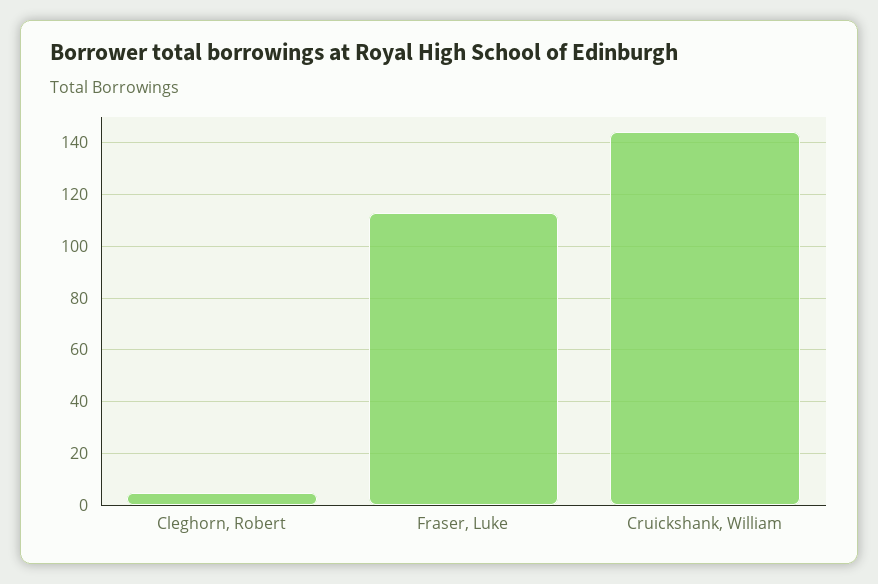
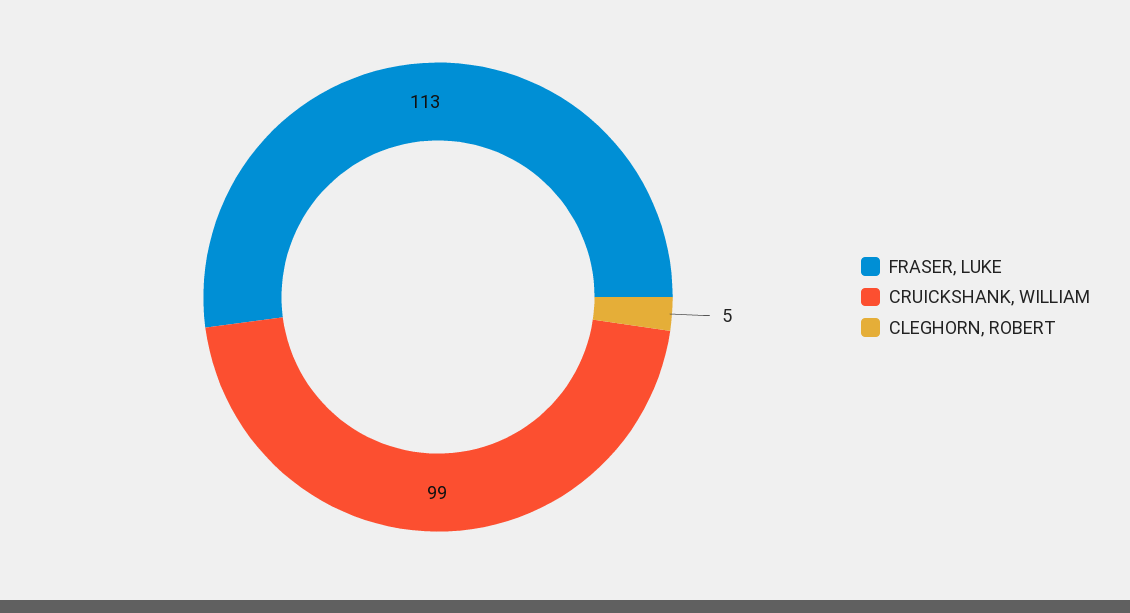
  {
    "Cleghorn, Robert": 5,
    "Fraser, Luke": 113,
-   "Cruickshank, William": 145
+   "Cruickshank, William": 99
  }

